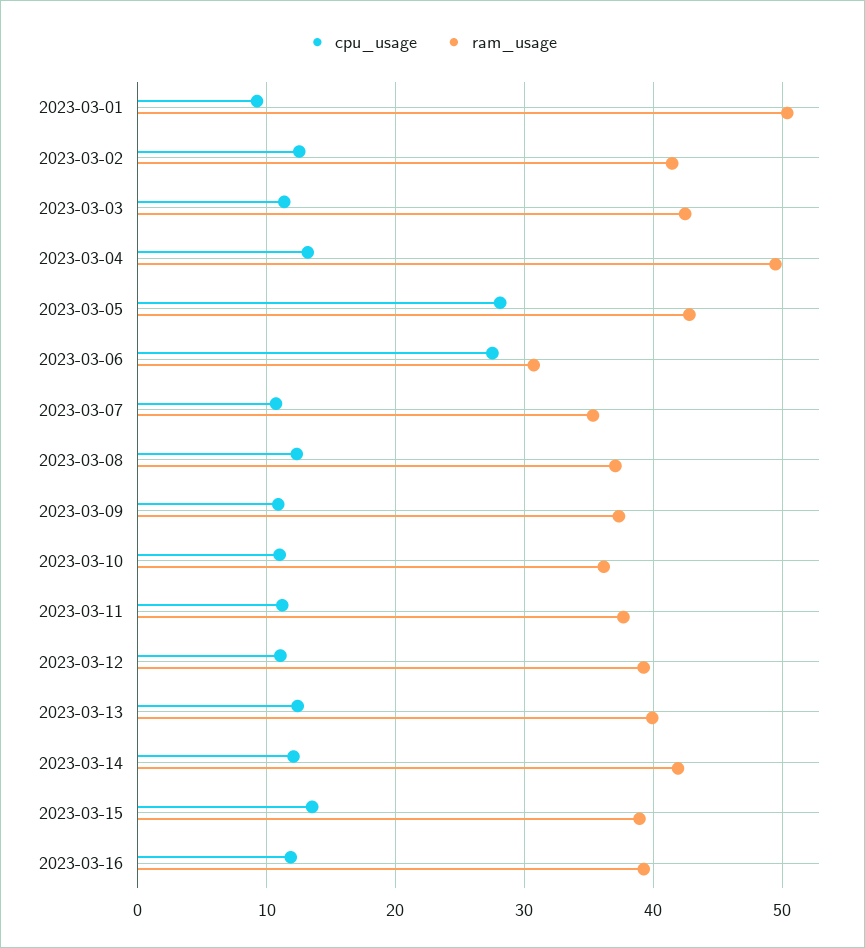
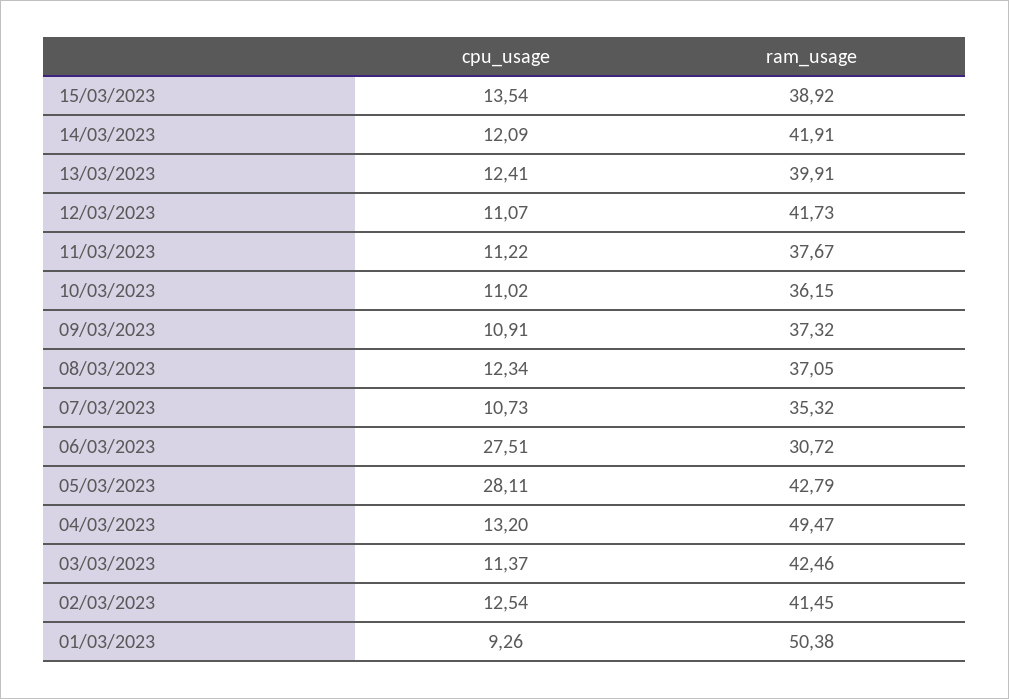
  {
    "cpu_usage": {
      "2023-03-01": 9.26,
      "2023-03-02": 12.54,
      "2023-03-03": 11.37,
      "2023-03-04": 13.2,
      "2023-03-05": 28.11,
      "2023-03-06": 27.51,
      "2023-03-07": 10.73,
      "2023-03-08": 12.34,
      "2023-03-09": 10.91,
      "2023-03-10": 11.02,
      "2023-03-11": 11.22,
      "2023-03-12": 11.07,
      "2023-03-13": 12.41,
      "2023-03-14": 12.09,
-     "2023-03-15": 13.54,
+     "2023-03-15": 13.54
-     "2023-03-16": 12
    },
    "ram_usage": {
      "2023-03-01": 50.38,
      "2023-03-02": 41.45,
      "2023-03-03": 42.46,
      "2023-03-04": 49.47,
      "2023-03-05": 42.79,
      "2023-03-06": 30.72,
      "2023-03-07": 35.32,
      "2023-03-08": 37.05,
      "2023-03-09": 37.32,
      "2023-03-10": 36.15,
      "2023-03-11": 37.67,
-     "2023-03-12": 39,
+     "2023-03-12": 41.73,
      "2023-03-13": 39.91,
      "2023-03-14": 41.91,
-     "2023-03-15": 38.92,
+     "2023-03-15": 38.92
-     "2023-03-16": 39
    }
  }

